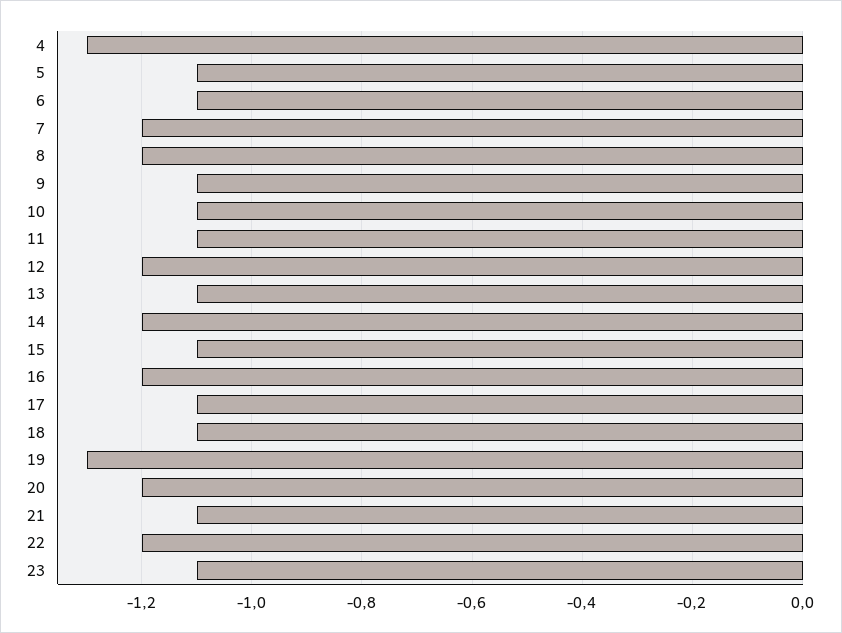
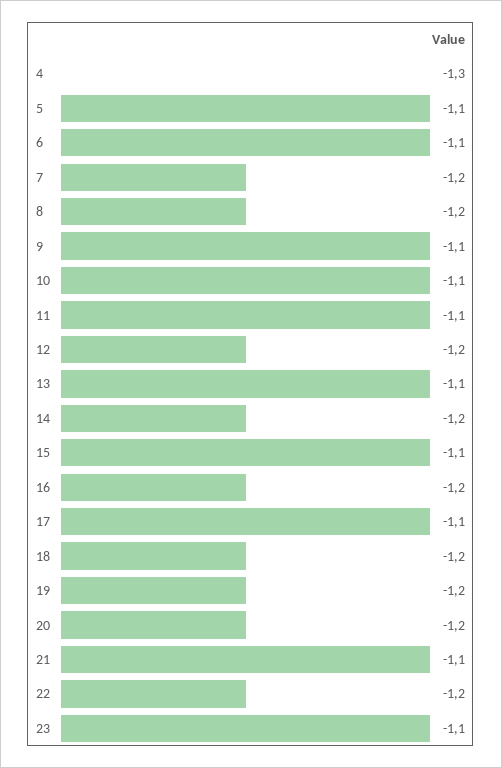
  {
    "4": -1.3,
    "5": -1.1,
    "6": -1.1,
    "7": -1.2,
    "8": -1.2,
    "9": -1.1,
    "10": -1.1,
    "11": -1.1,
    "12": -1.2,
    "13": -1.1,
    "14": -1.2,
    "15": -1.1,
    "16": -1.2,
    "17": -1.1,
-   "18": -1.1,
+   "18": -1.2,
-   "19": -1.3,
+   "19": -1.2,
    "20": -1.2,
    "21": -1.1,
    "22": -1.2,
    "23": -1.1
  }

